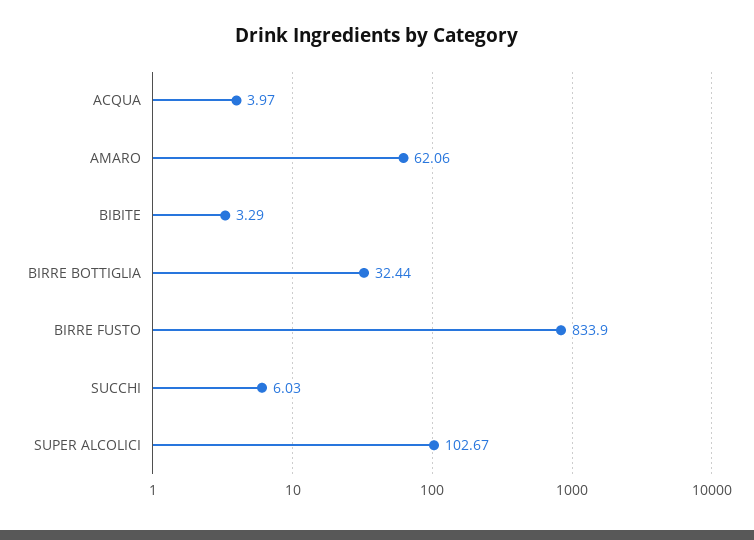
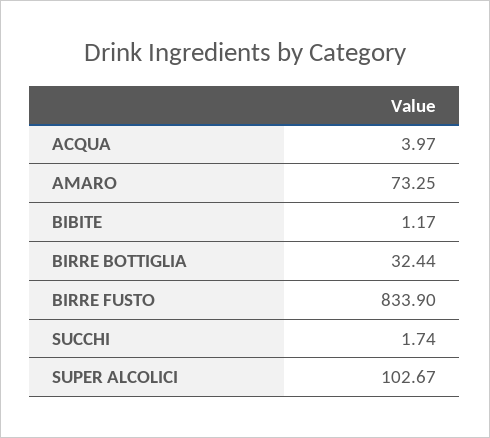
  {
    "ACQUA": 3.97,
-   "AMARO": 62.06,
+   "AMARO": 73.25,
-   "BIBITE": 3.29,
+   "BIBITE": 1.17,
    "BIRRE BOTTIGLIA": 32.44,
    "BIRRE FUSTO": 833.9,
-   "SUCCHI": 6.03,
+   "SUCCHI": 1.74,
    "SUPER ALCOLICI": 102.67
  }

